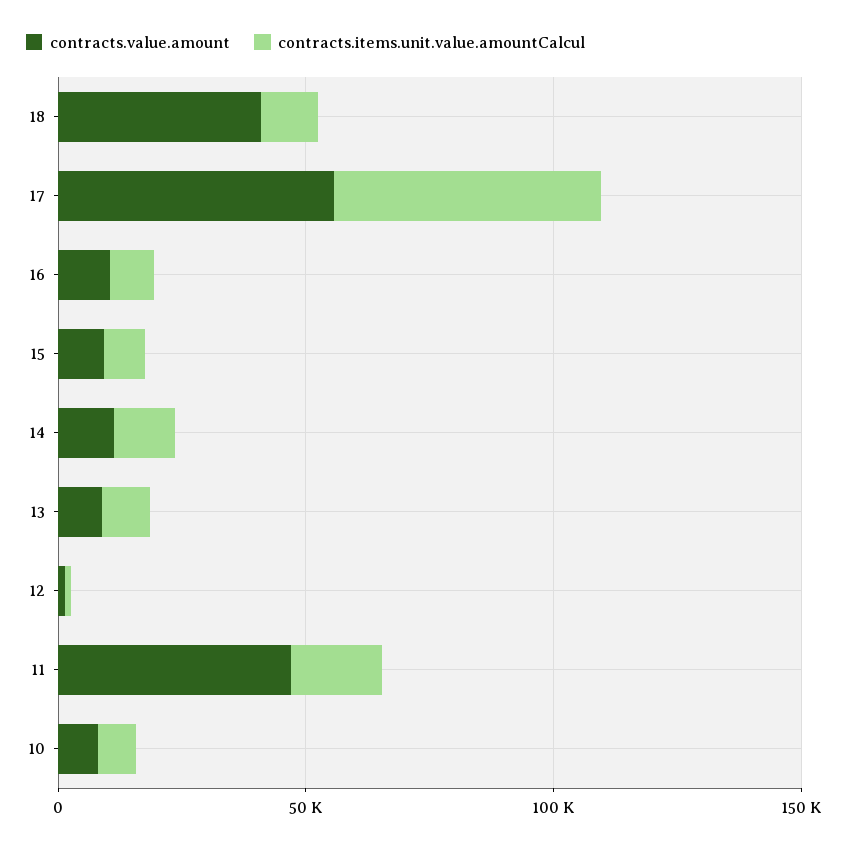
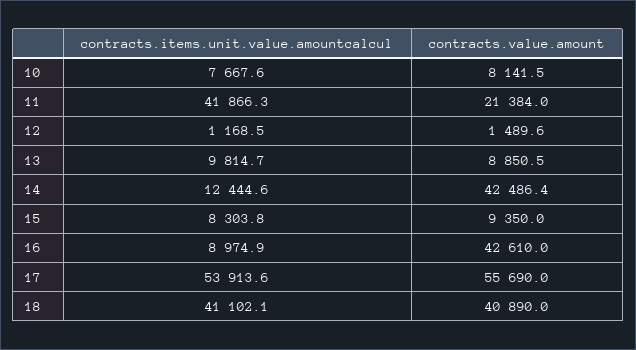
  {
    "contracts.value.amount": {
      "18": 40890,
      "17": 55690,
-     "16": 10000,
+     "16": 42610,
      "15": 9350,
-     "14": 10000,
+     "14": 42486.4,
      "13": 8850.5,
      "12": 1489.6,
-     "11": 50000,
+     "11": 21384,
      "10": 8141.5
    },
    "contracts.items.unit.value.amountCalcul": {
-     "18": 10000,
+     "18": 41102.1,
      "17": 53913.6,
      "16": 8974.9,
      "15": 8303.8,
      "14": 12444.6,
      "13": 9814.7,
      "12": 1168.5,
-     "11": 20000,
+     "11": 41866.3,
      "10": 7667.6
    }
  }

